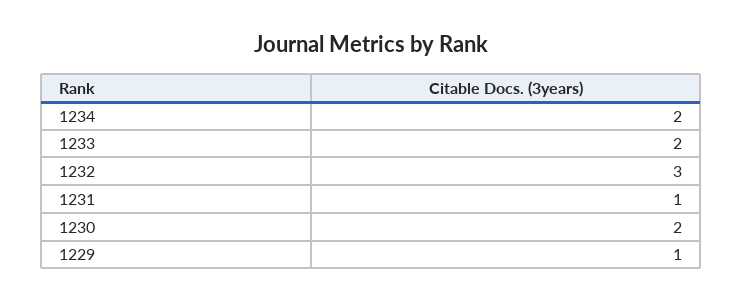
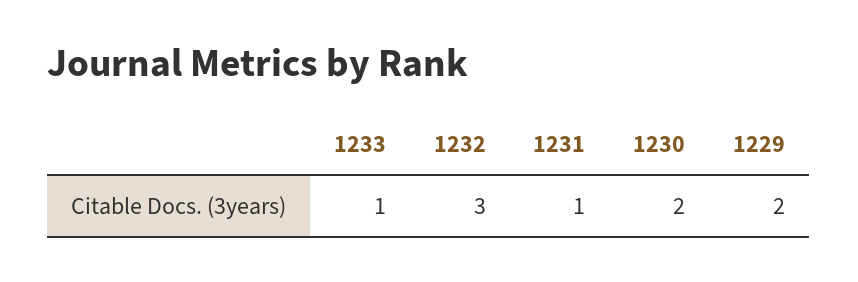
  {
-   "1234": 2,
-   "1233": 2,
+   "1233": 1,
    "1232": 3,
    "1231": 1,
    "1230": 2,
-   "1229": 1
+   "1229": 2
  }

